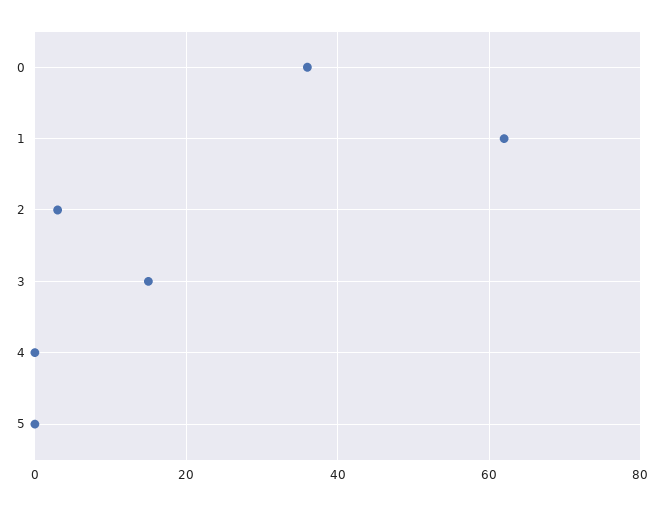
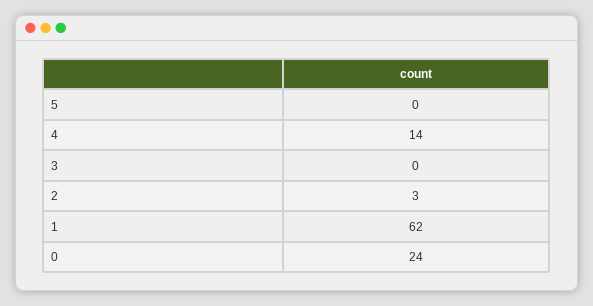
  {
-   "0": 35,
+   "0": 24,
    "1": 62,
    "2": 3,
-   "3": 15,
+   "3": 0,
-   "4": 0,
+   "4": 14,
    "5": 0
  }

